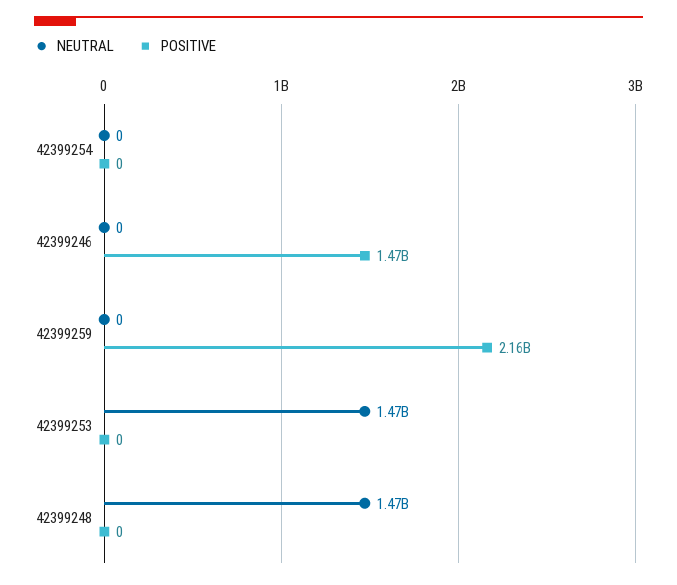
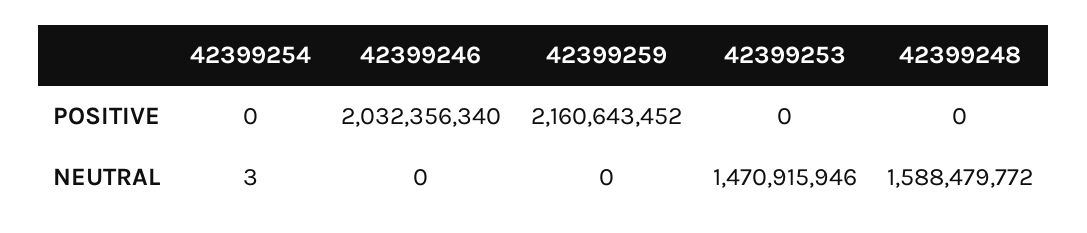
  {
    "NEUTRAL": {
-     "42399254": 0,
+     "42399254": 3,
      "42399246": 0,
      "42399259": 0,
      "42399253": 1470915946,
-     "42399248": 1470000000
+     "42399248": 1588479772
    },
    "POSITIVE": {
      "42399254": 0,
-     "42399246": 1470000000,
+     "42399246": 2032356340,
      "42399259": 2160643452,
      "42399253": 0,
      "42399248": 0
    }
  }

